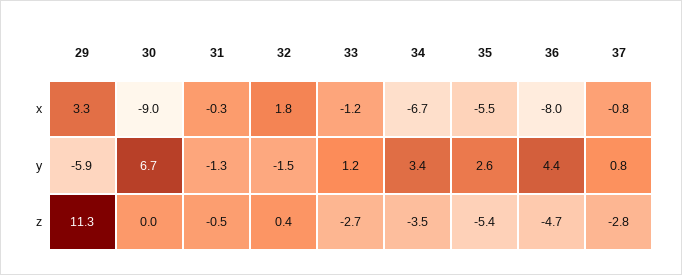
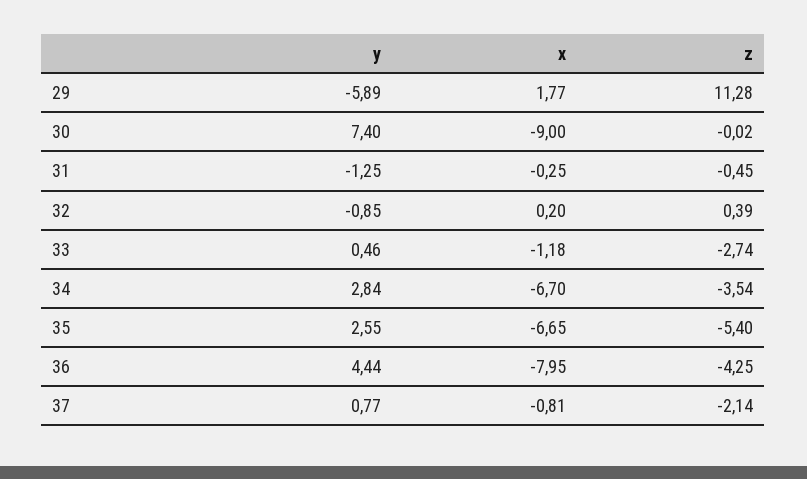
  {
    "29": {
-     "x": 3.3,
+     "x": 1.77,
      "y": -5.89,
      "z": 11.28
    },
    "30": {
      "x": -9,
-     "y": 6.7,
+     "y": 7.4,
      "z": -0.02
    },
    "31": {
      "x": -0.25,
      "y": -1.25,
      "z": -0.45
    },
    "32": {
-     "x": 1.8,
+     "x": 0.2,
-     "y": -1.5,
+     "y": -0.85,
      "z": 0.39
    },
    "33": {
      "x": -1.18,
-     "y": 1.2,
+     "y": 0.46,
      "z": -2.74
    },
    "34": {
      "x": -6.7,
-     "y": 3.4,
+     "y": 2.84,
      "z": -3.54
    },
    "35": {
-     "x": -5.5,
+     "x": -6.65,
      "y": 2.55,
      "z": -5.4
    },
    "36": {
      "x": -7.95,
      "y": 4.44,
-     "z": -4.7
+     "z": -4.25
    },
    "37": {
      "x": -0.81,
      "y": 0.77,
-     "z": -2.8
+     "z": -2.14
    }
  }

